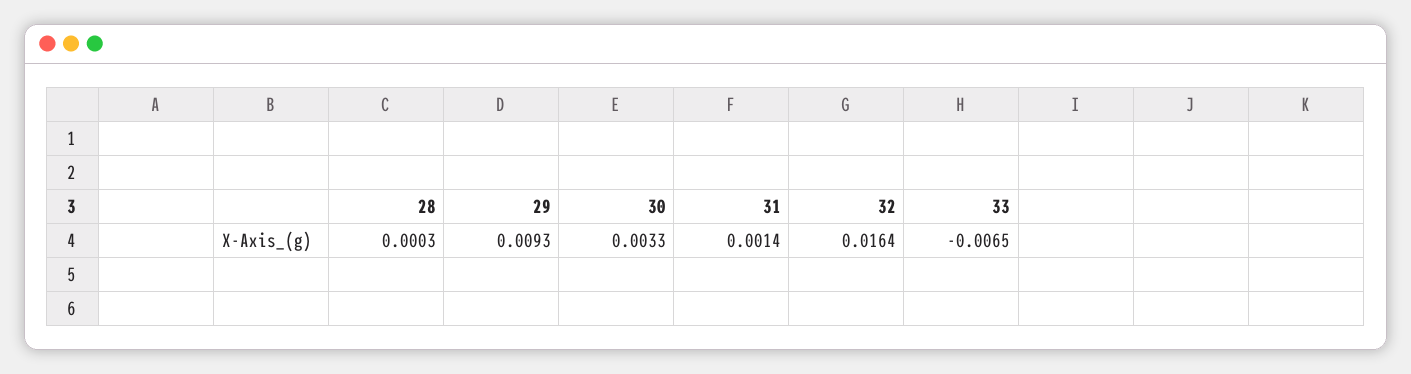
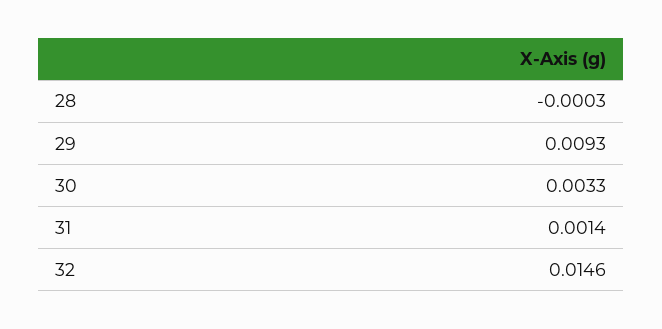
  {
-   "28": 0.0003,
+   "28": -0.0003,
    "29": 0.0093,
    "30": 0.0033,
    "31": 0.0014,
-   "32": 0.0164,
+   "32": 0.0146
-   "33": -0.0065
  }

